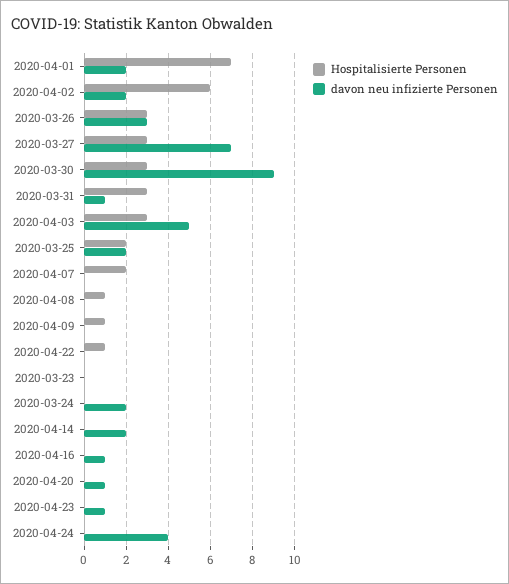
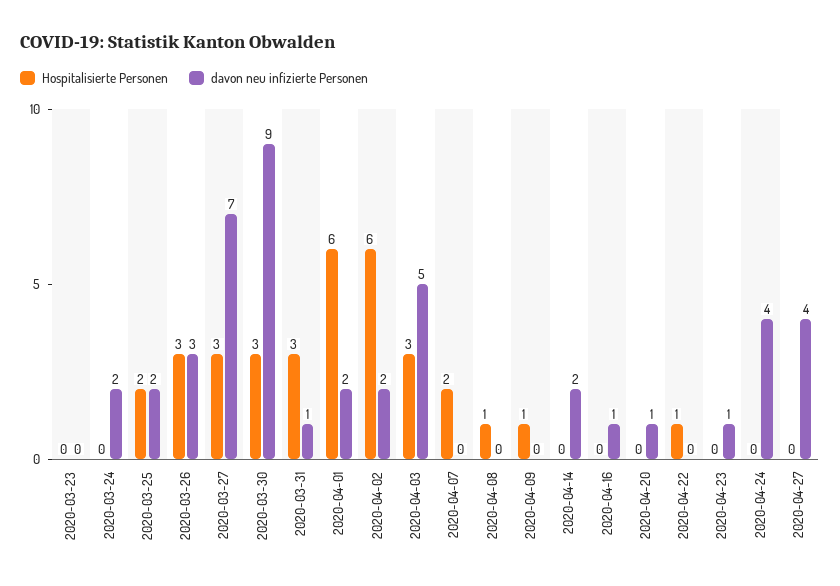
  {
    "Hospitalisierte Personen": {
-     "2020-04-01": 7,
+     "2020-04-01": 6,
      "2020-04-02": 6,
      "2020-03-26": 3,
      "2020-03-27": 3,
      "2020-03-30": 3,
      "2020-03-31": 3,
      "2020-04-03": 3,
      "2020-03-25": 2,
      "2020-04-07": 2,
      "2020-04-08": 1,
      "2020-04-09": 1,
      "2020-04-22": 1,
      "2020-03-23": 0,
      "2020-03-24": 0,
      "2020-04-14": 0,
      "2020-04-16": 0,
      "2020-04-20": 0,
      "2020-04-23": 0,
-     "2020-04-24": 0
+     "2020-04-24": 0,
+     "2020-04-27": 0
    },
    "davon neu infizierte Personen": {
      "2020-04-01": 2,
      "2020-04-02": 2,
      "2020-03-26": 3,
      "2020-03-27": 7,
      "2020-03-30": 9,
      "2020-03-31": 1,
      "2020-04-03": 5,
      "2020-03-25": 2,
      "2020-04-07": 0,
      "2020-04-08": 0,
      "2020-04-09": 0,
      "2020-04-22": 0,
      "2020-03-23": 0,
      "2020-03-24": 2,
      "2020-04-14": 2,
      "2020-04-16": 1,
      "2020-04-20": 1,
      "2020-04-23": 1,
-     "2020-04-24": 4
+     "2020-04-24": 4,
+     "2020-04-27": 4
    }
  }

